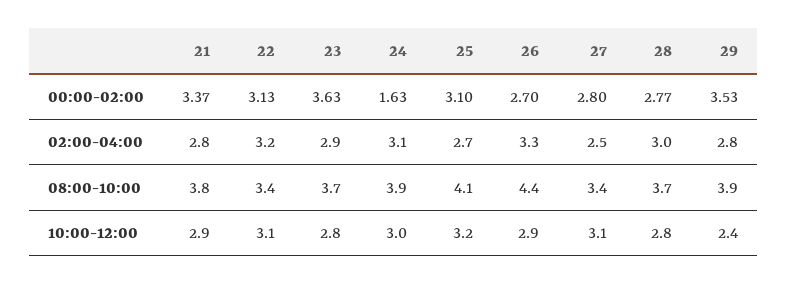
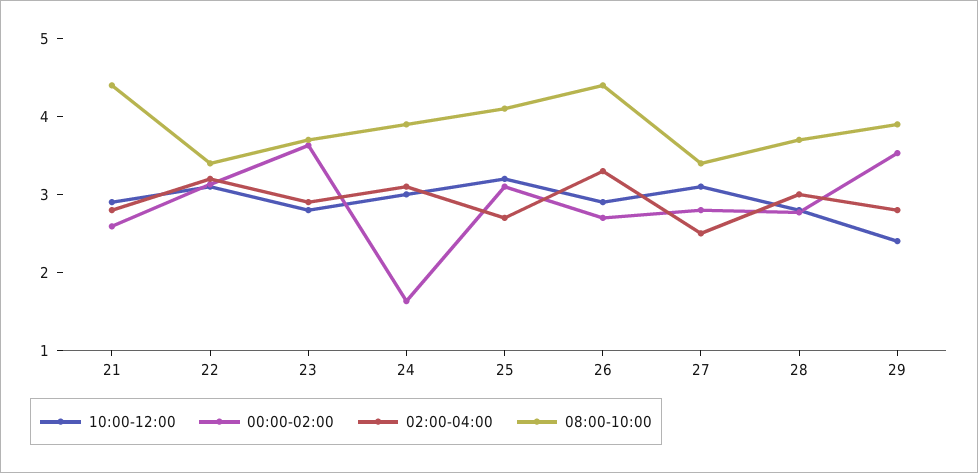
  {
    "00:00-02:00": {
-     "21": 3.37,
+     "21": 2.6,
      "22": 3.13,
      "23": 3.63,
      "24": 1.63,
      "25": 3.1,
      "26": 2.7,
      "27": 2.8,
      "28": 2.77,
      "29": 3.53
    },
    "02:00-04:00": {
      "21": 2.8,
      "22": 3.2,
      "23": 2.9,
      "24": 3.1,
      "25": 2.7,
      "26": 3.3,
      "27": 2.5,
      "28": 3,
      "29": 2.8
    },
    "08:00-10:00": {
-     "21": 3.8,
+     "21": 4.4,
      "22": 3.4,
      "23": 3.7,
      "24": 3.9,
      "25": 4.1,
      "26": 4.4,
      "27": 3.4,
      "28": 3.7,
      "29": 3.9
    },
    "10:00-12:00": {
      "21": 2.9,
      "22": 3.1,
      "23": 2.8,
      "24": 3,
      "25": 3.2,
      "26": 2.9,
      "27": 3.1,
      "28": 2.8,
      "29": 2.4
    }
  }

